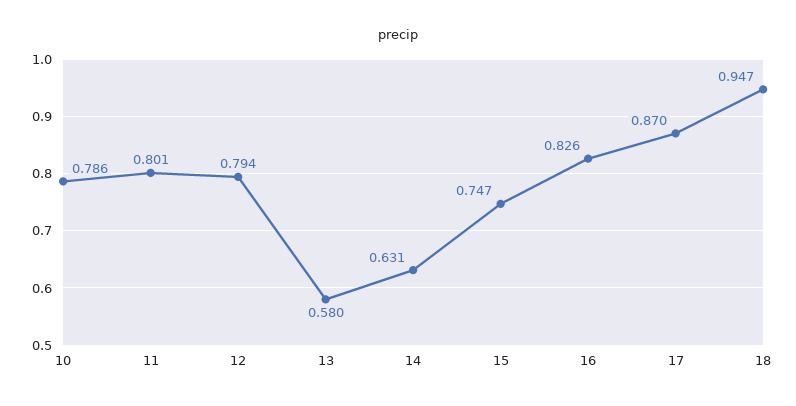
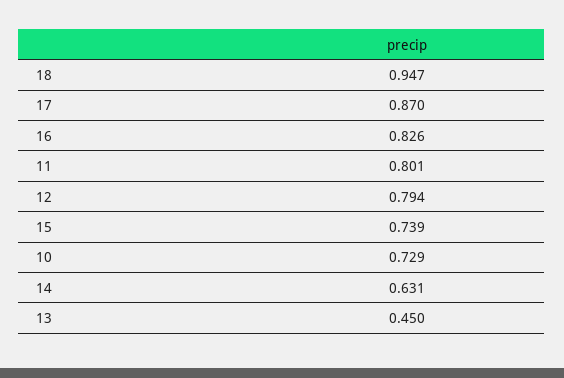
  {
-   "10": 0.786,
+   "10": 0.729,
    "11": 0.801,
    "12": 0.794,
-   "13": 0.58,
+   "13": 0.45,
    "14": 0.631,
-   "15": 0.747,
+   "15": 0.739,
    "16": 0.826,
    "17": 0.87,
    "18": 0.947
  }

